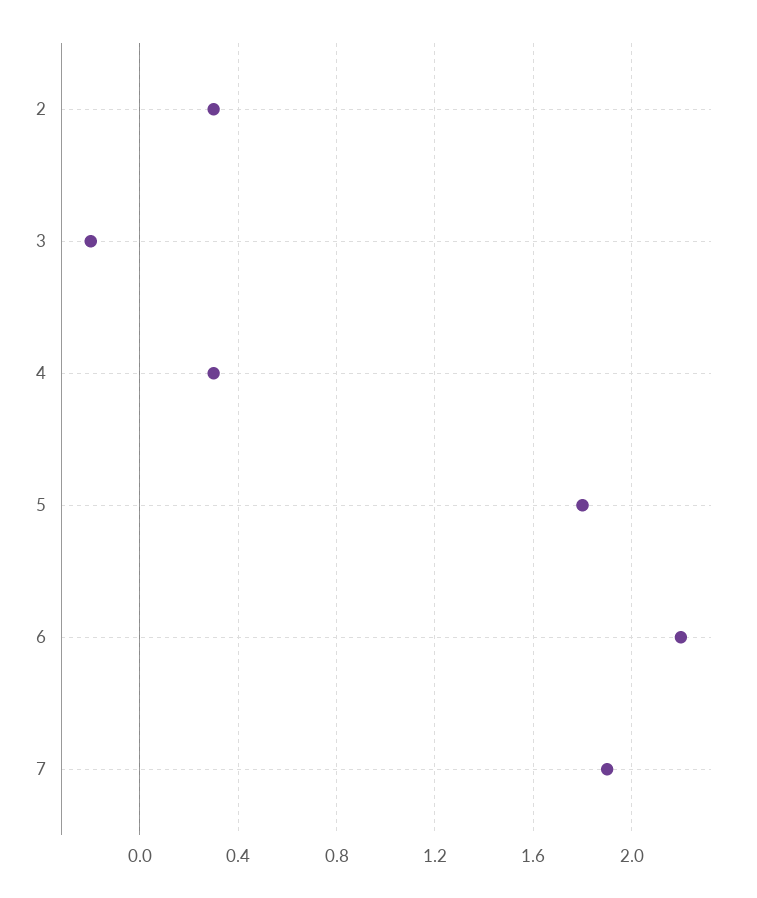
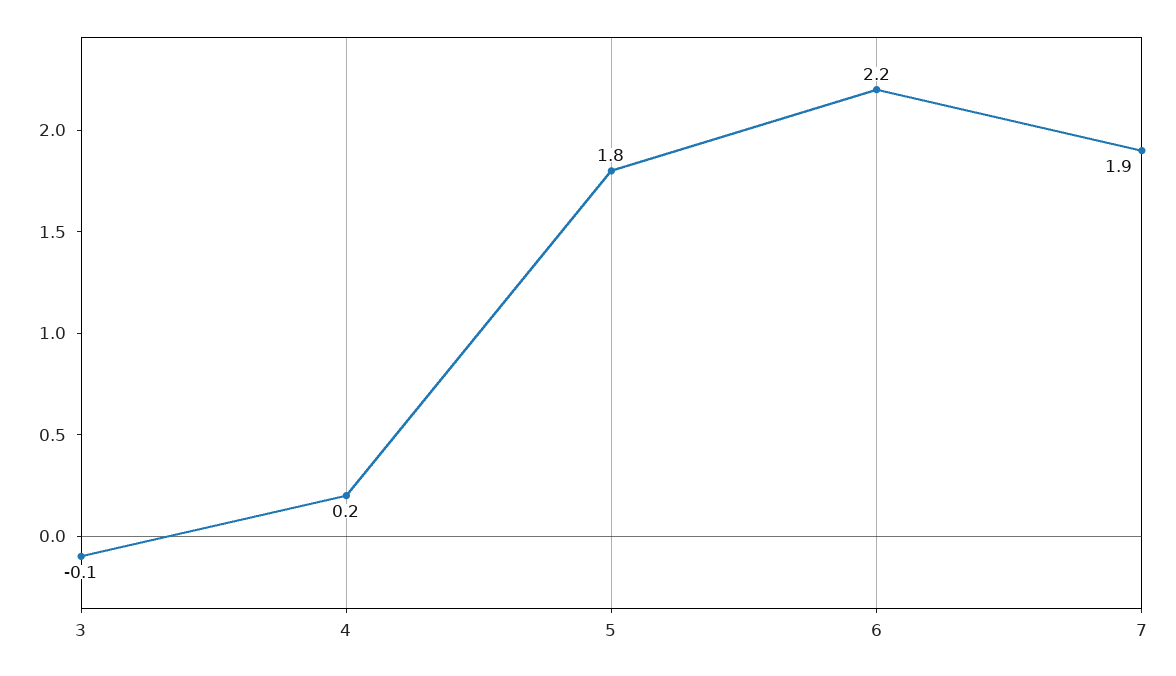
  {
-   "2": 0.3,
-   "3": -0.2,
+   "3": -0.1,
-   "4": 0.3,
+   "4": 0.2,
    "5": 1.8,
    "6": 2.2,
    "7": 1.9
  }

